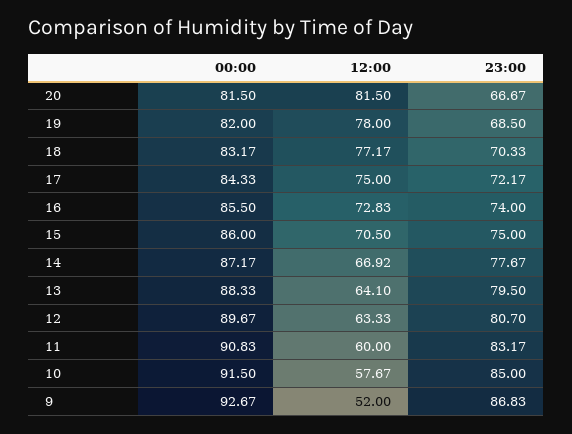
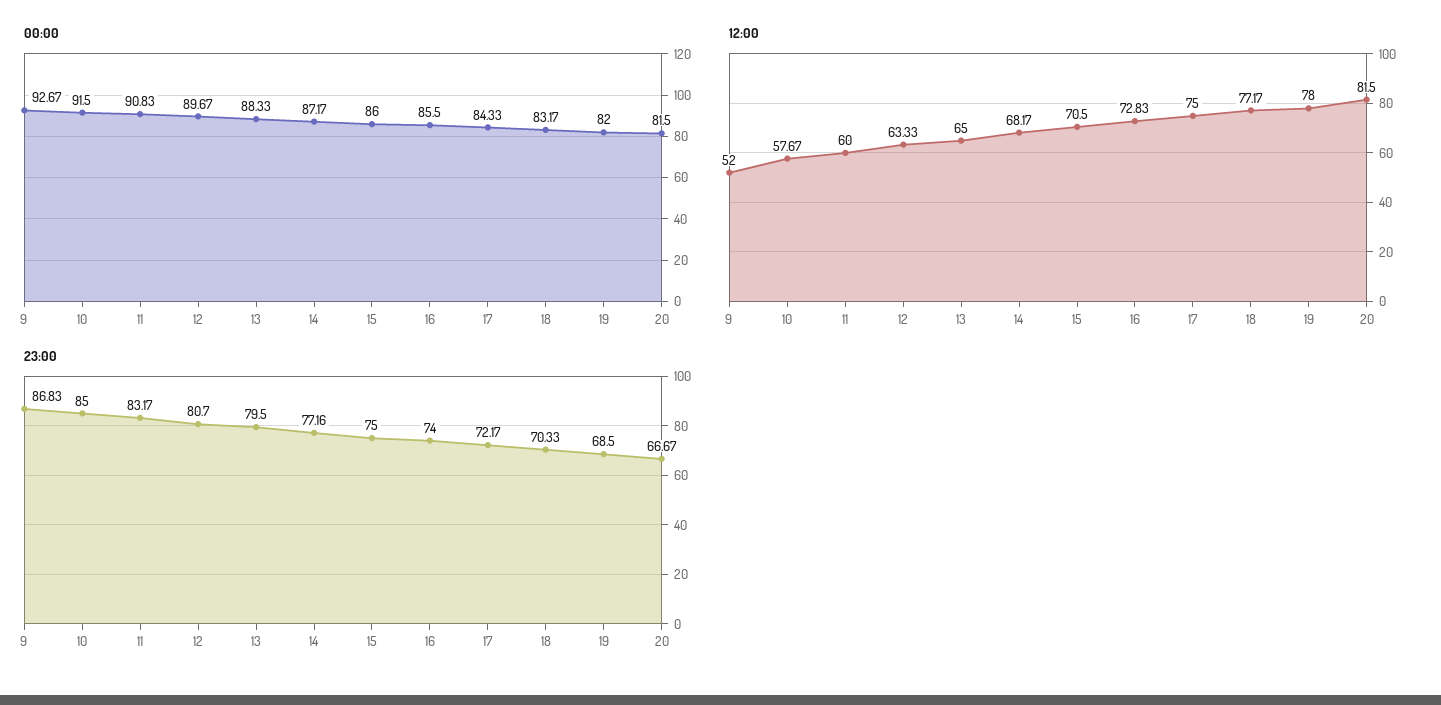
  {
    "00:00": {
      "20": 81.5,
      "19": 82,
      "18": 83.17,
      "17": 84.33,
      "16": 85.5,
      "15": 86,
      "14": 87.17,
      "13": 88.33,
      "12": 89.67,
      "11": 90.83,
      "10": 91.5,
      "9": 92.67
    },
    "12:00": {
      "20": 81.5,
      "19": 78,
      "18": 77.17,
      "17": 75,
      "16": 72.83,
      "15": 70.5,
-     "14": 66.92,
+     "14": 68.17,
-     "13": 64.1,
+     "13": 65,
      "12": 63.33,
      "11": 60,
      "10": 57.67,
      "9": 52
    },
    "23:00": {
      "20": 66.67,
      "19": 68.5,
      "18": 70.33,
      "17": 72.17,
      "16": 74,
      "15": 75,
-     "14": 77.67,
+     "14": 77.16,
      "13": 79.5,
      "12": 80.7,
      "11": 83.17,
      "10": 85,
      "9": 86.83
    }
  }

